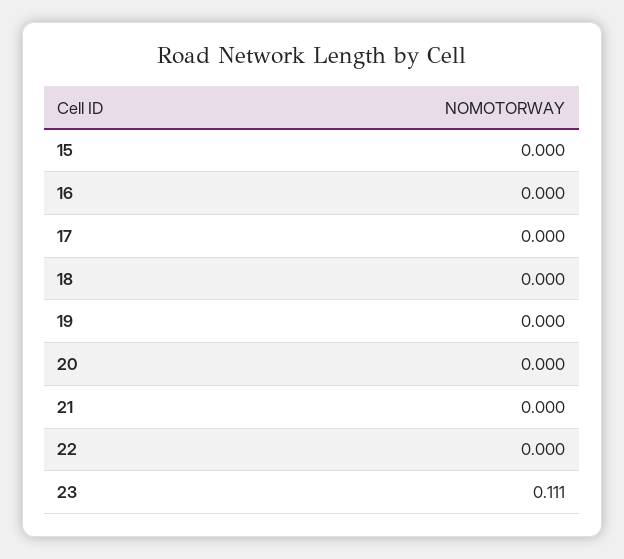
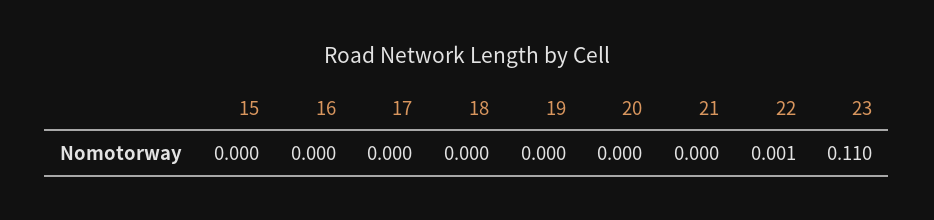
  {
    "15": 0,
    "16": 0,
    "17": 0,
    "18": 0,
    "19": 0,
    "20": 0,
    "21": 0,
-   "22": 0,
+   "22": 0.001,
-   "23": 0.111
+   "23": 0.11
  }

